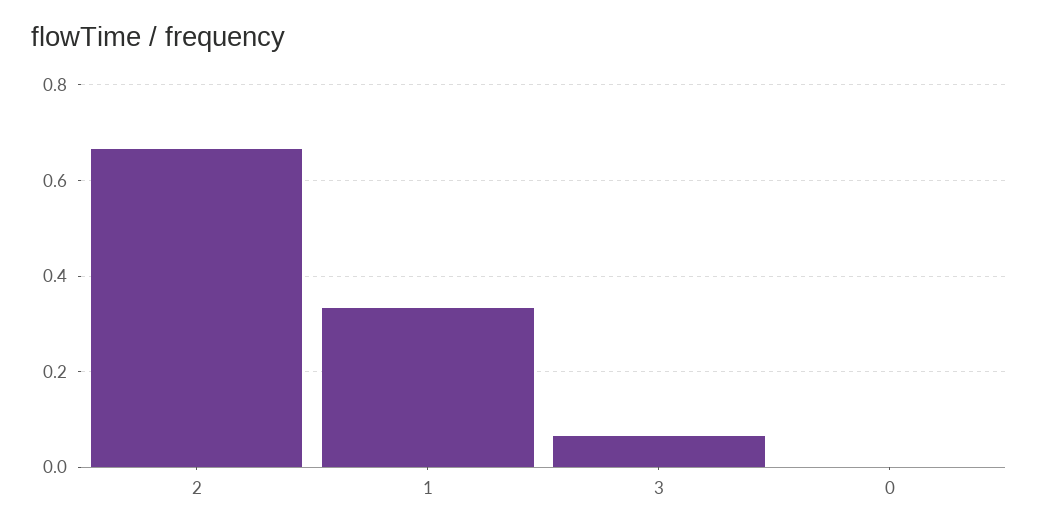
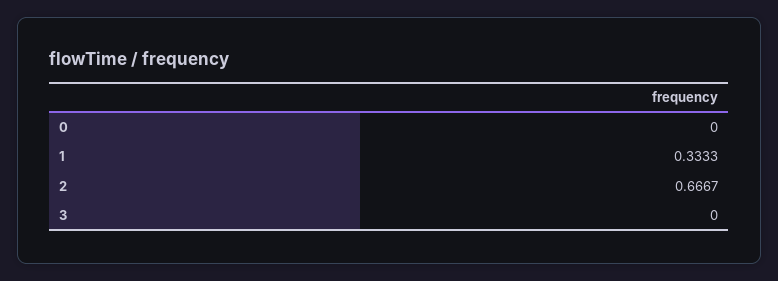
  {
    "2": 0.6667,
    "1": 0.3333,
-   "3": 0.06,
+   "3": 0,
    "0": 0
  }

